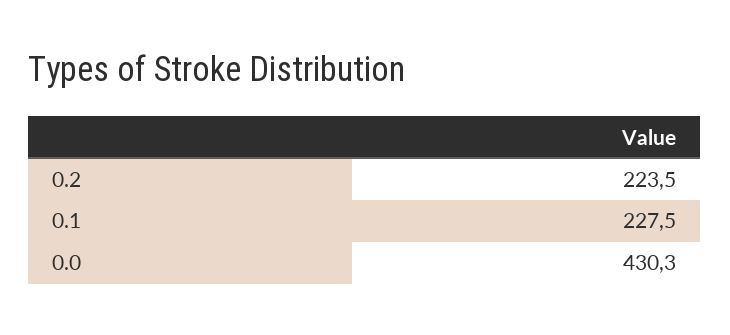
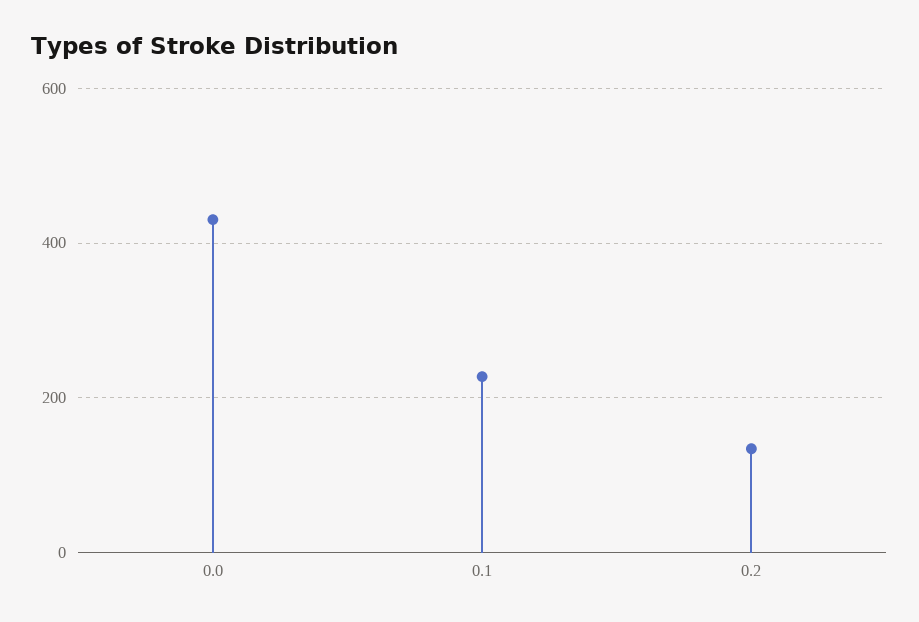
  {
-   "0.2": 223.5,
+   "0.2": 140,
    "0.1": 227.5,
    "0.0": 430.3
  }

